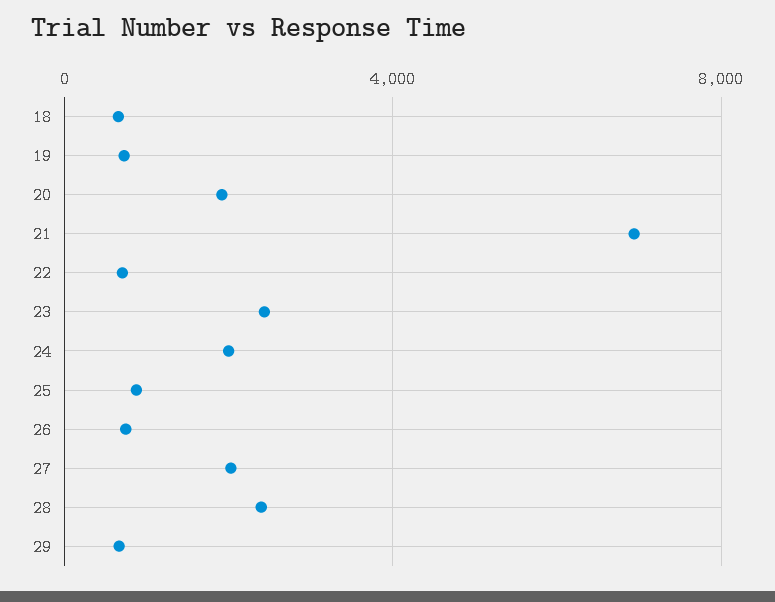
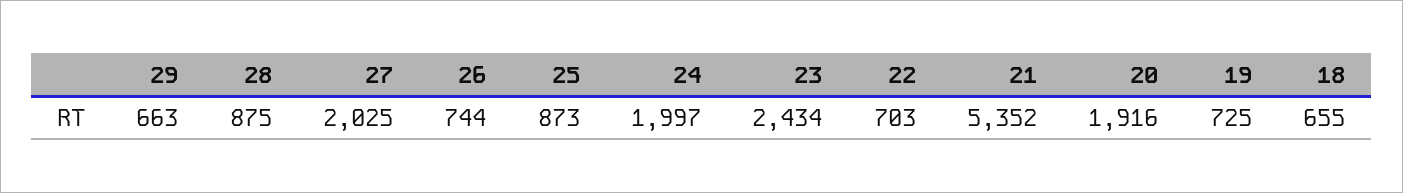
  {
    "18": 655,
    "19": 725,
    "20": 1916,
-   "21": 7000,
+   "21": 5352,
    "22": 703,
    "23": 2434,
    "24": 1997,
    "25": 873,
    "26": 744,
    "27": 2025,
-   "28": 2500,
+   "28": 875,
    "29": 663
  }

